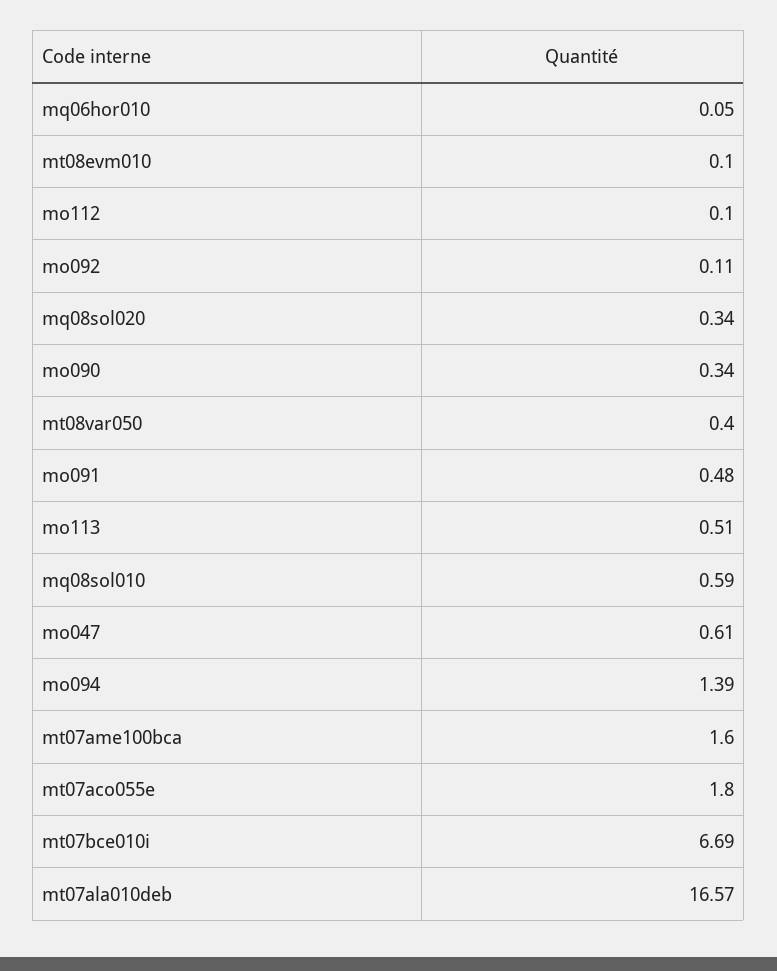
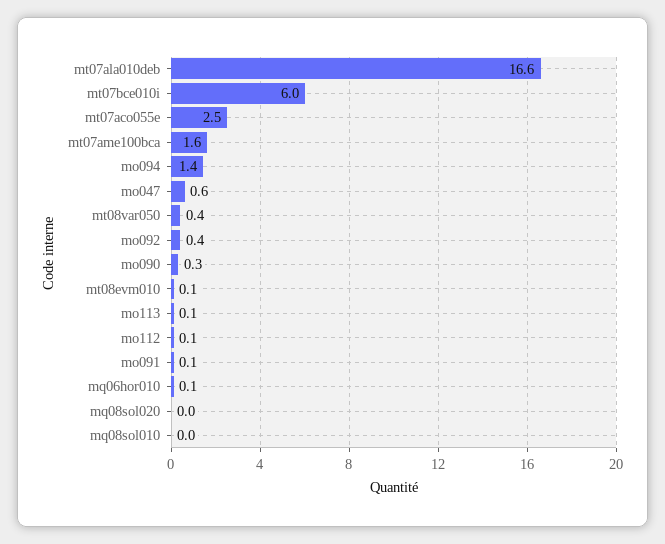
  {
    "mq06hor010": 0.05,
    "mt08evm010": 0.1,
    "mo112": 0.1,
-   "mo092": 0.11,
+   "mo092": 0.4,
-   "mq08sol020": 0.34,
+   "mq08sol020": 0,
    "mo090": 0.34,
    "mt08var050": 0.4,
-   "mo091": 0.48,
+   "mo091": 0.1,
-   "mo113": 0.51,
+   "mo113": 0.1,
-   "mq08sol010": 0.59,
+   "mq08sol010": 0,
    "mo047": 0.61,
    "mo094": 1.39,
    "mt07ame100bca": 1.6,
-   "mt07aco055e": 1.8,
+   "mt07aco055e": 2.5,
-   "mt07bce010i": 6.69,
+   "mt07bce010i": 6,
    "mt07ala010deb": 16.57
  }

